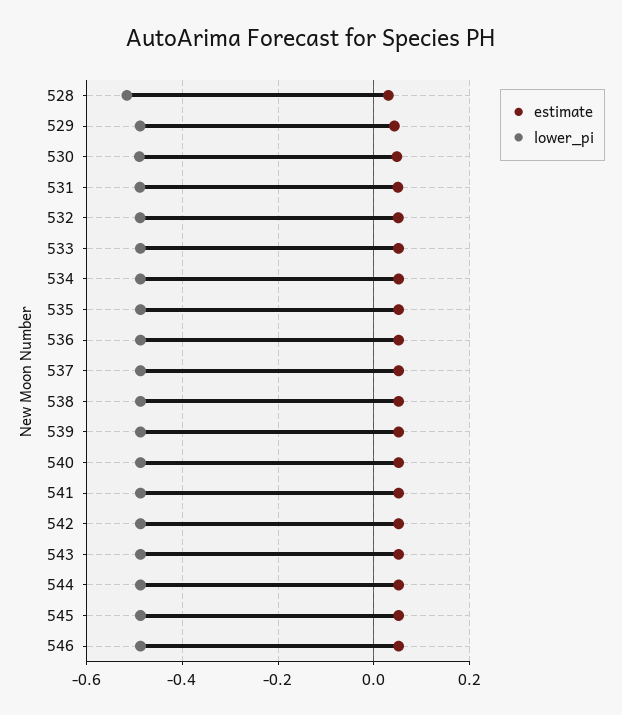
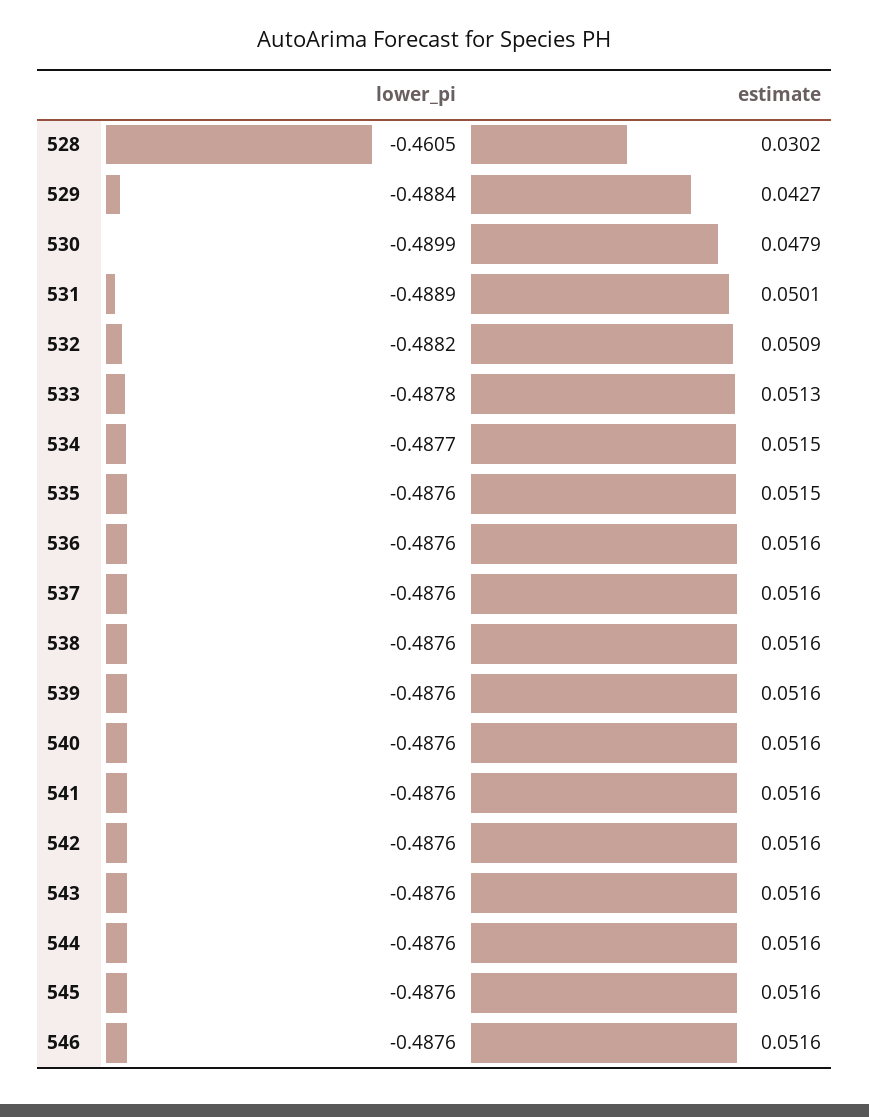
  {
    "estimate": {
      "528": 0.0302,
      "529": 0.0427,
      "530": 0.0479,
      "531": 0.0501,
      "532": 0.0509,
      "533": 0.0513,
      "534": 0.0515,
      "535": 0.0515,
      "536": 0.0516,
      "537": 0.0516,
      "538": 0.0516,
      "539": 0.0516,
      "540": 0.0516,
      "541": 0.0516,
      "542": 0.0516,
      "543": 0.0516,
      "544": 0.0516,
      "545": 0.0516,
      "546": 0.0516
    },
    "lower_pi": {
-     "528": -0.52,
+     "528": -0.4605,
      "529": -0.4884,
      "530": -0.4899,
      "531": -0.4889,
      "532": -0.4882,
      "533": -0.4878,
      "534": -0.4877,
      "535": -0.4876,
      "536": -0.4876,
      "537": -0.4876,
      "538": -0.4876,
      "539": -0.4876,
      "540": -0.4876,
      "541": -0.4876,
      "542": -0.4876,
      "543": -0.4876,
      "544": -0.4876,
      "545": -0.4876,
      "546": -0.4876
    }
  }

